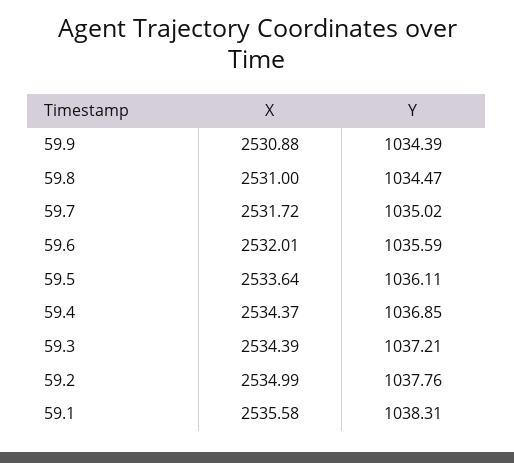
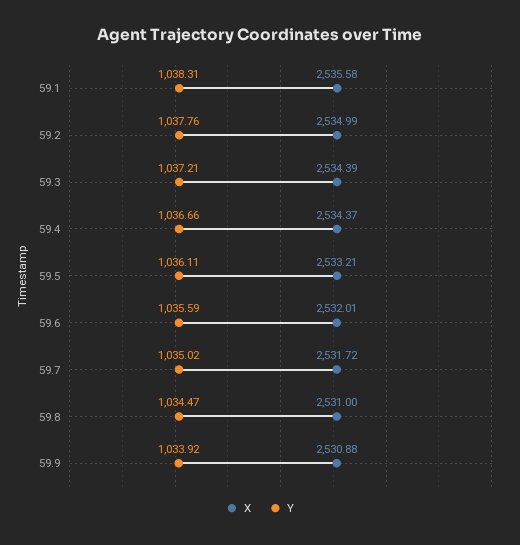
  {
    "X": {
      "59.9": 2530.88,
      "59.8": 2531,
      "59.7": 2531.72,
      "59.6": 2532.01,
-     "59.5": 2533.64,
+     "59.5": 2533.21,
      "59.4": 2534.37,
      "59.3": 2534.39,
      "59.2": 2534.99,
      "59.1": 2535.58
    },
    "Y": {
-     "59.9": 1034.39,
+     "59.9": 1033.92,
      "59.8": 1034.47,
      "59.7": 1035.02,
      "59.6": 1035.59,
      "59.5": 1036.11,
-     "59.4": 1036.85,
+     "59.4": 1036.66,
      "59.3": 1037.21,
      "59.2": 1037.76,
      "59.1": 1038.31
    }
  }

